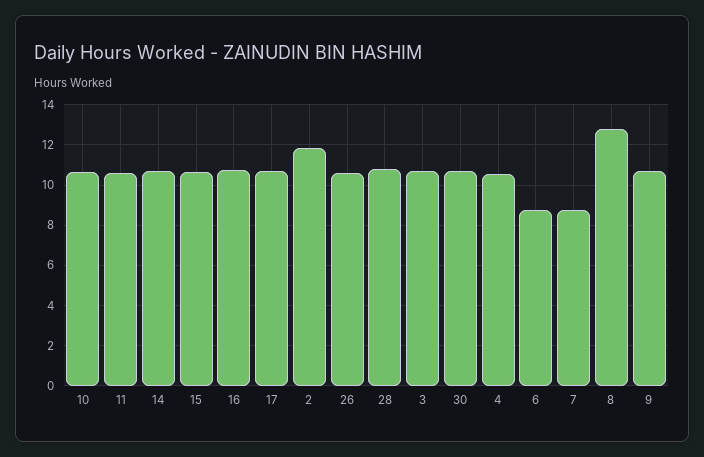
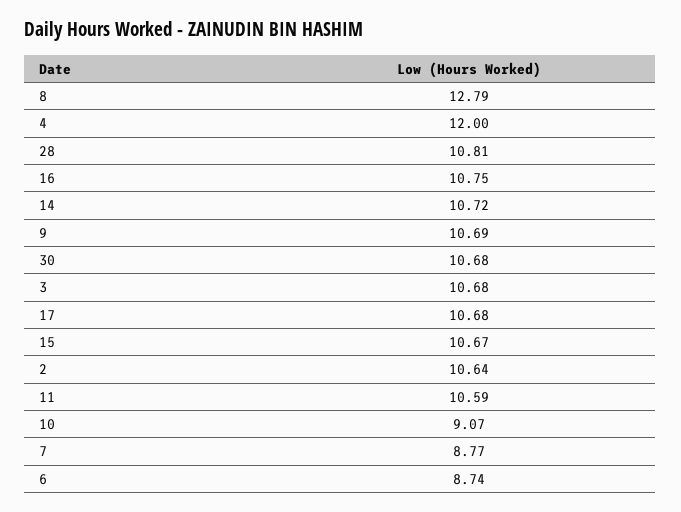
  {
-   "10": 10.5,
+   "10": 9.07,
    "11": 10.59,
    "14": 10.72,
    "15": 10.67,
    "16": 10.75,
    "17": 10.68,
-   "2": 12,
+   "2": 10.64,
-   "26": 10.5,
    "28": 10.81,
    "3": 10.68,
    "30": 10.68,
-   "4": 10.5,
+   "4": 12,
    "6": 8.74,
    "7": 8.77,
    "8": 12.79,
    "9": 10.69
  }

